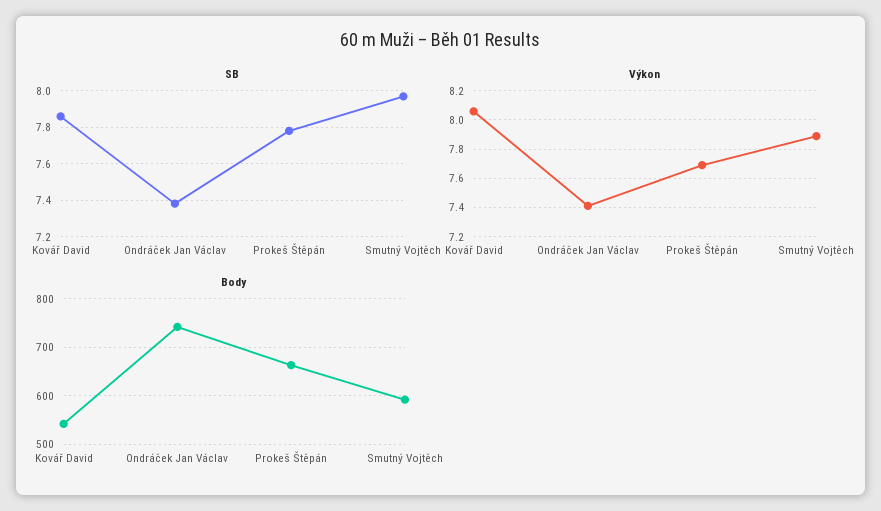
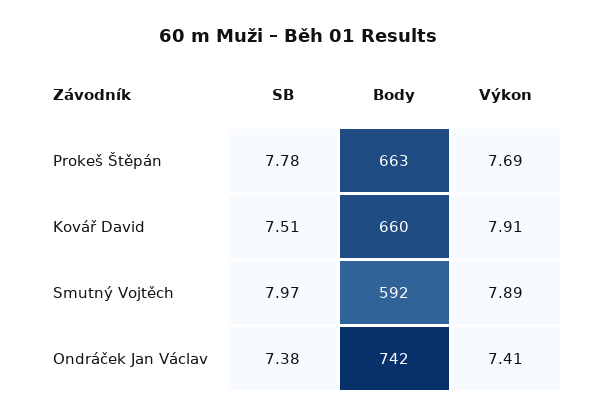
  {
    "SB": {
-     "Kovář David": 7.85,
+     "Kovář David": 7.51,
      "Ondráček Jan Václav": 7.38,
      "Prokeš Štěpán": 7.78,
      "Smutný Vojtěch": 7.97
    },
    "Výkon": {
-     "Kovář David": 8.05,
+     "Kovář David": 7.91,
      "Ondráček Jan Václav": 7.41,
      "Prokeš Štěpán": 7.69,
      "Smutný Vojtěch": 7.89
    },
    "Body": {
-     "Kovář David": 540,
+     "Kovář David": 660,
      "Ondráček Jan Václav": 742,
      "Prokeš Štěpán": 663,
      "Smutný Vojtěch": 592
    }
  }

